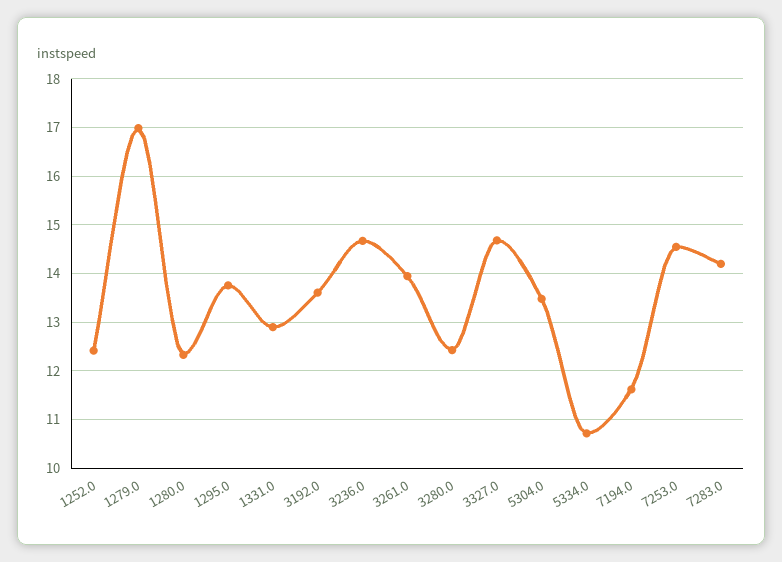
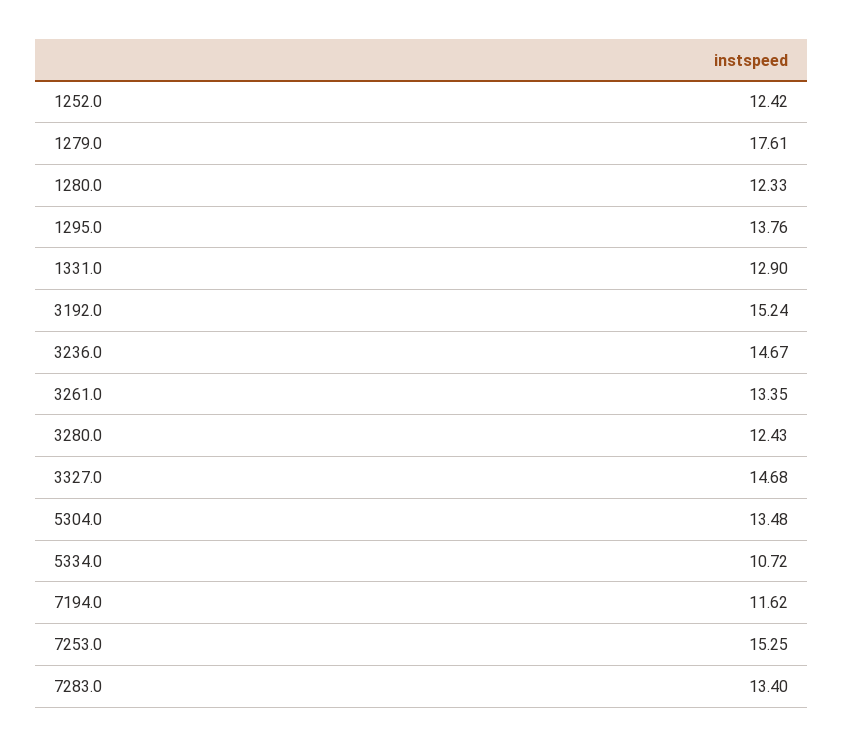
  {
    "1252.0": 12.42,
-   "1279.0": 17,
+   "1279.0": 17.61,
    "1280.0": 12.33,
    "1295.0": 13.76,
    "1331.0": 12.9,
-   "3192.0": 13.6,
+   "3192.0": 15.24,
    "3236.0": 14.67,
-   "3261.0": 14,
+   "3261.0": 13.35,
    "3280.0": 12.43,
    "3327.0": 14.68,
    "5304.0": 13.48,
    "5334.0": 10.72,
    "7194.0": 11.62,
-   "7253.0": 14.6,
+   "7253.0": 15.25,
-   "7283.0": 14.2
+   "7283.0": 13.4
  }

